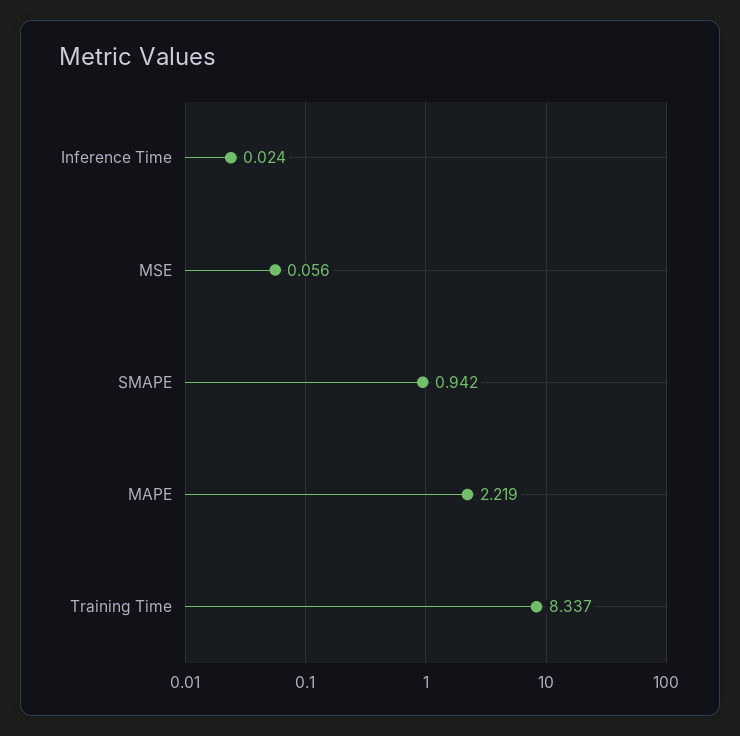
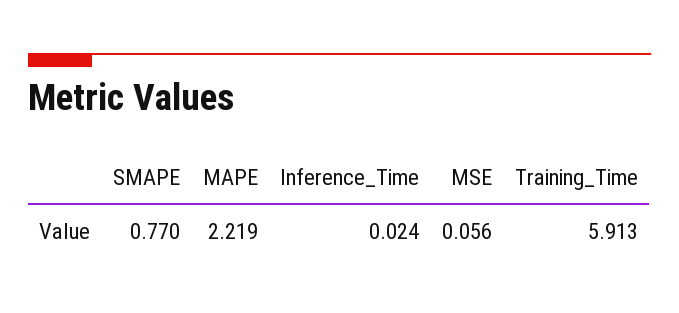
  {
    "Inference Time": 0.024,
    "MSE": 0.056,
-   "SMAPE": 0.942,
+   "SMAPE": 0.77,
    "MAPE": 2.219,
-   "Training Time": 8.337
+   "Training Time": 5.913
  }

